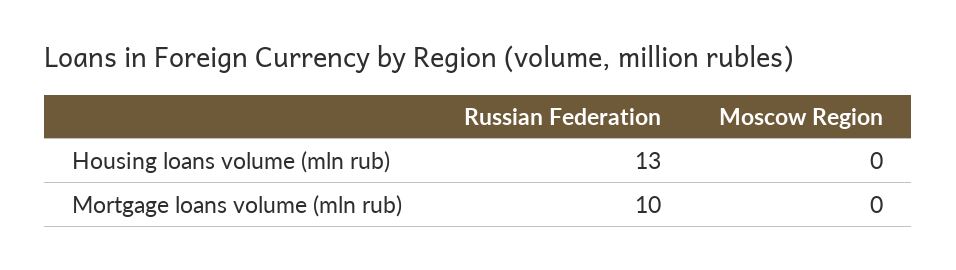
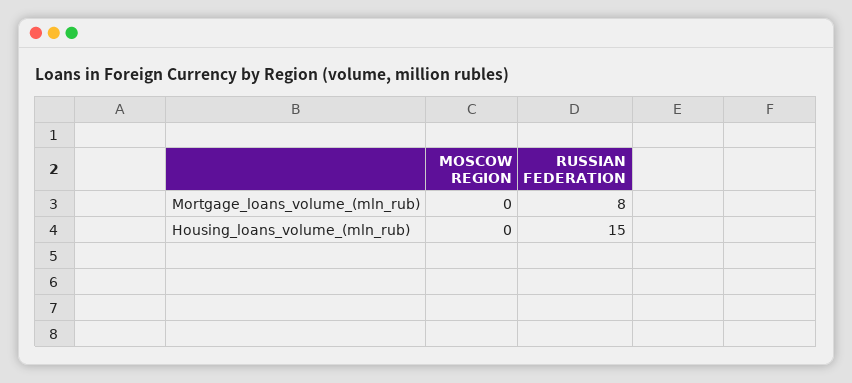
  {
    "Russian Federation": {
-     "Housing loans volume (mln rub)": 13,
+     "Housing loans volume (mln rub)": 15,
-     "Mortgage loans volume (mln rub)": 10
+     "Mortgage loans volume (mln rub)": 8
    },
    "Moscow Region": {
      "Housing loans volume (mln rub)": 0,
      "Mortgage loans volume (mln rub)": 0
    }
  }

